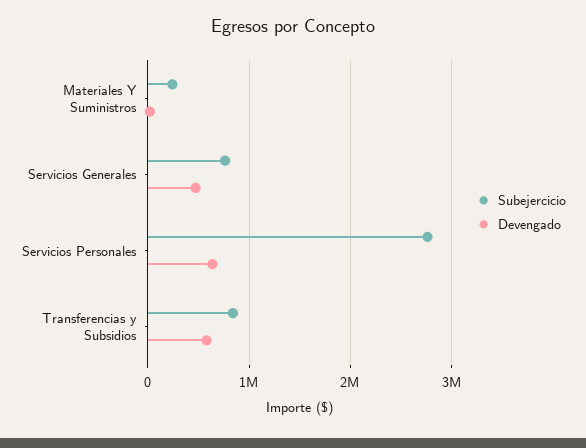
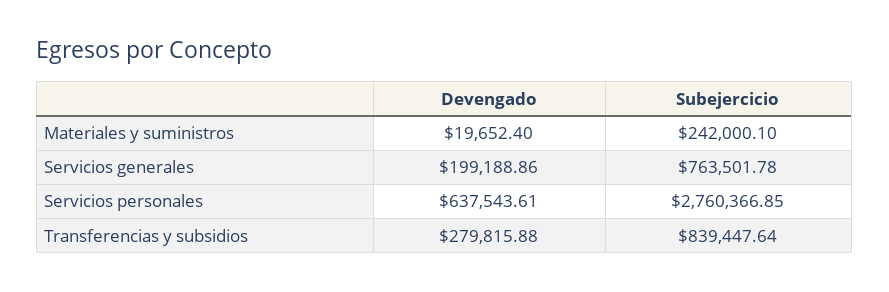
  {
    "Subejercicio": {
      "Materiales Y Suministros": 242000.1,
      "Servicios Generales": 763501.78,
      "Servicios Personales": 2760366.85,
      "Transferencias y Subsidios": 839447.64
    },
    "Devengado": {
      "Materiales Y Suministros": 19652.4,
-     "Servicios Generales": 500000,
+     "Servicios Generales": 199188.86,
      "Servicios Personales": 637543.61,
-     "Transferencias y Subsidios": 600000
+     "Transferencias y Subsidios": 279815.88
    }
  }

